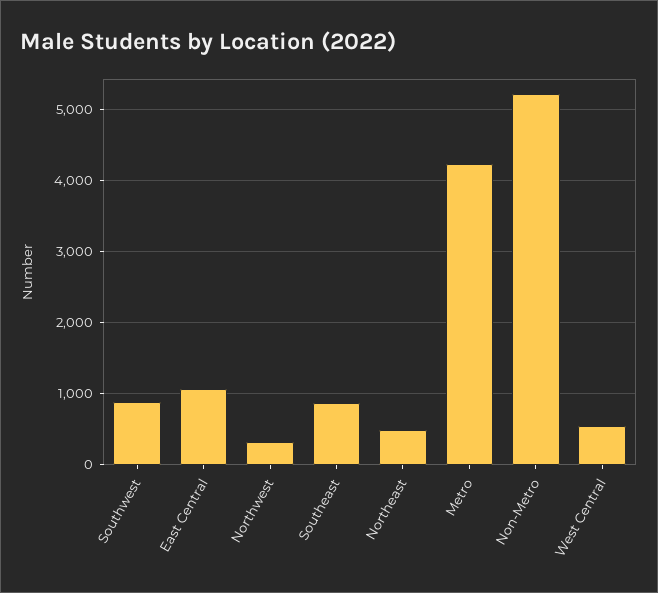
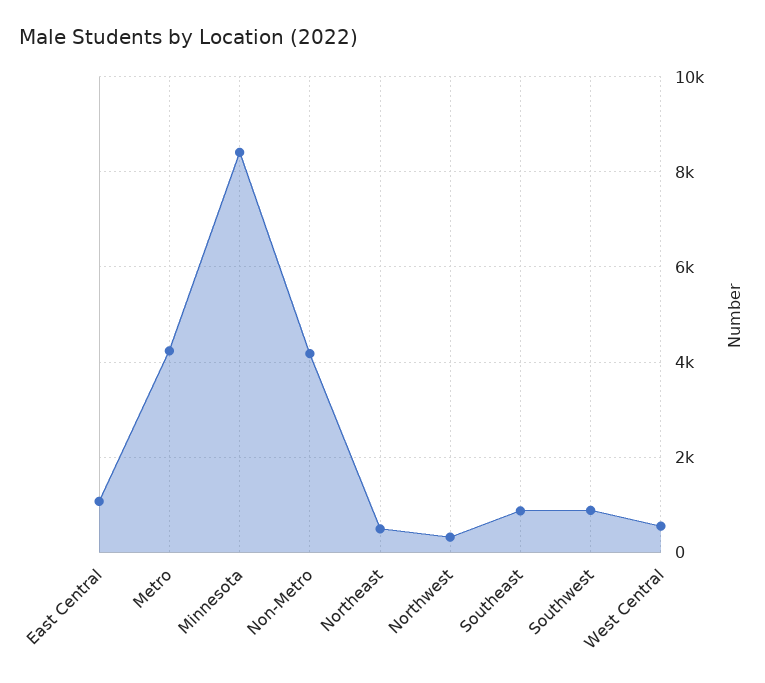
  {
    "Southwest": 900,
    "East Central": 1100,
    "Northwest": 300,
    "Southeast": 900,
    "Northeast": 500,
    "Metro": 4200,
-   "Non-Metro": 5200,
+   "Non-Metro": 4200,
-   "West Central": 500
+   "West Central": 500,
+   "Minnesota": 8400
  }

